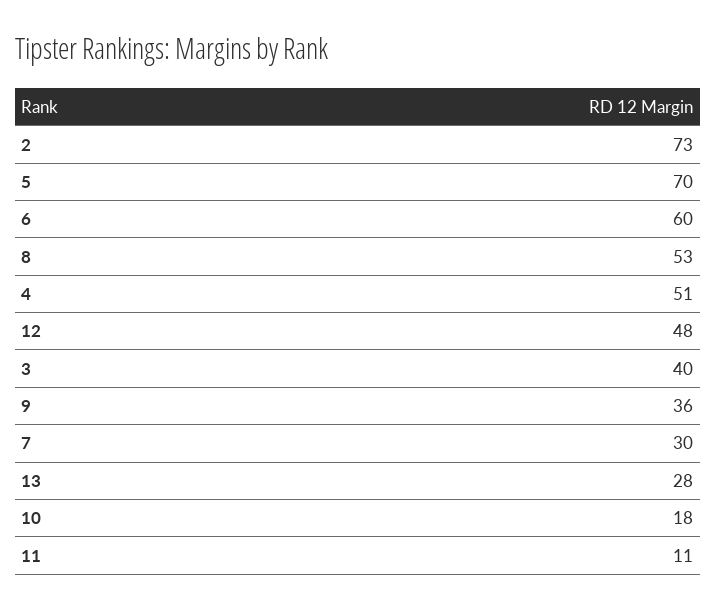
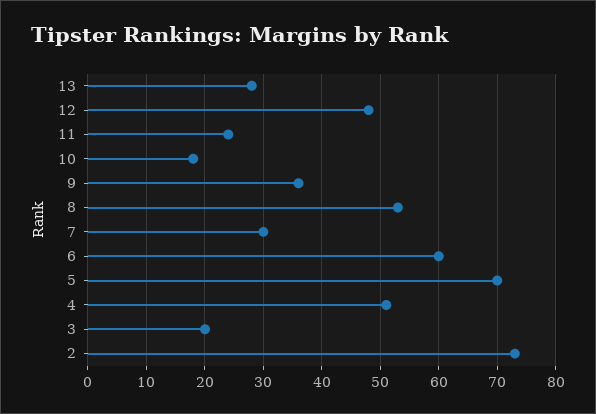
  {
    "2": 73,
    "5": 70,
    "6": 60,
    "8": 53,
    "4": 51,
    "12": 48,
-   "3": 40,
+   "3": 20,
    "9": 36,
    "7": 30,
    "13": 28,
    "10": 18,
-   "11": 11
+   "11": 25
  }

